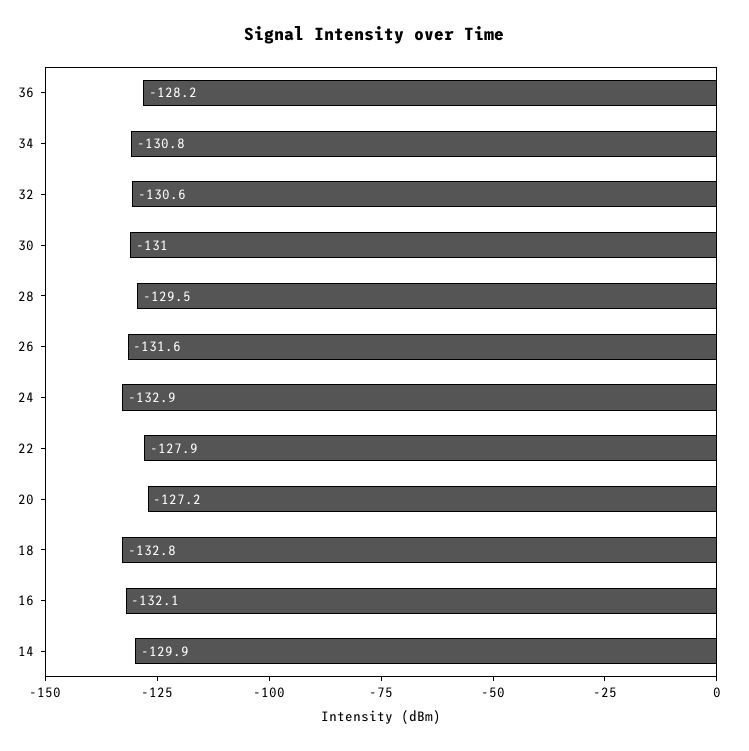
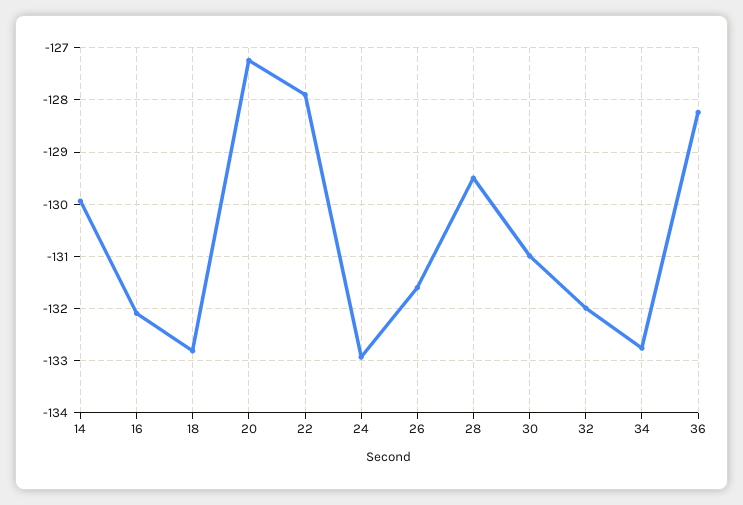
  {
    "36": -128.2,
-   "34": -130.8,
+   "34": -132.8,
-   "32": -130.6,
+   "32": -132,
    "30": -131,
    "28": -129.5,
    "26": -131.6,
    "24": -132.9,
    "22": -127.9,
    "20": -127.2,
    "18": -132.8,
    "16": -132.1,
    "14": -129.9
  }

